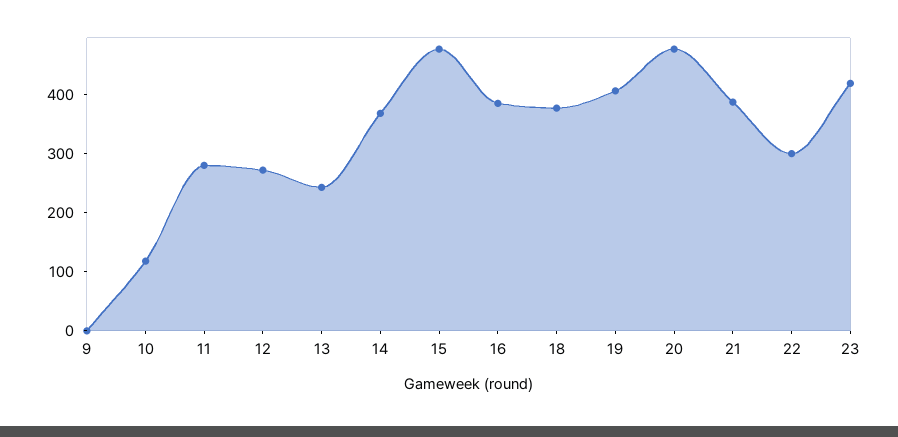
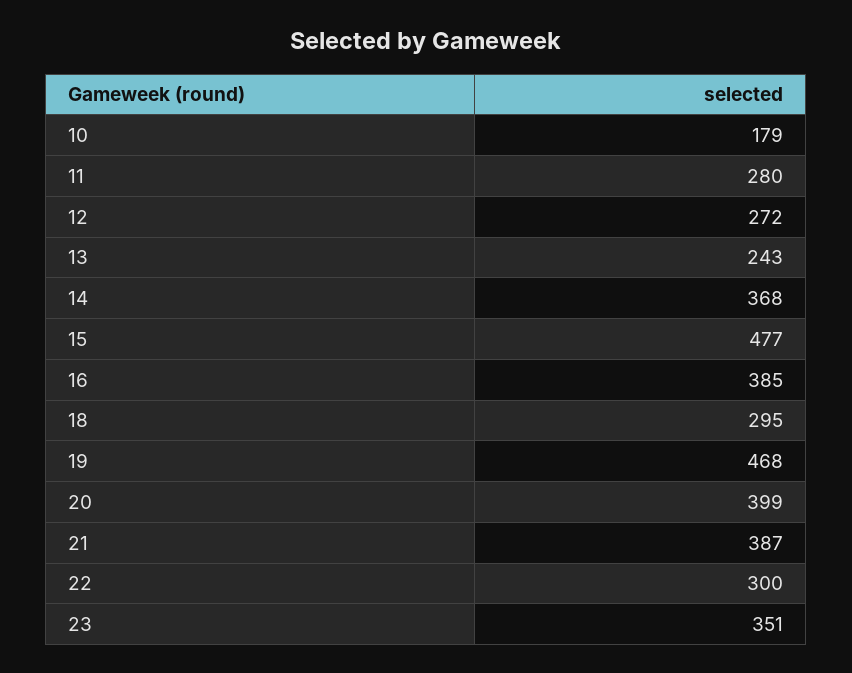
  {
-   "9": 0,
-   "10": 120,
+   "10": 179,
    "11": 280,
    "12": 272,
    "13": 243,
    "14": 368,
    "15": 477,
    "16": 385,
-   "18": 380,
+   "18": 295,
-   "19": 400,
+   "19": 468,
-   "20": 480,
+   "20": 399,
    "21": 387,
    "22": 300,
-   "23": 420
+   "23": 351
  }

